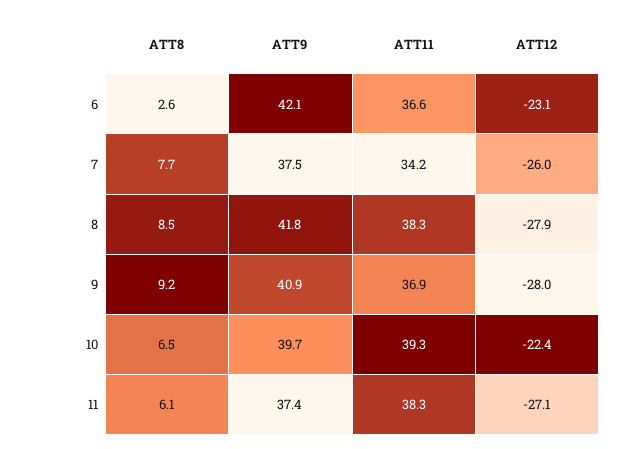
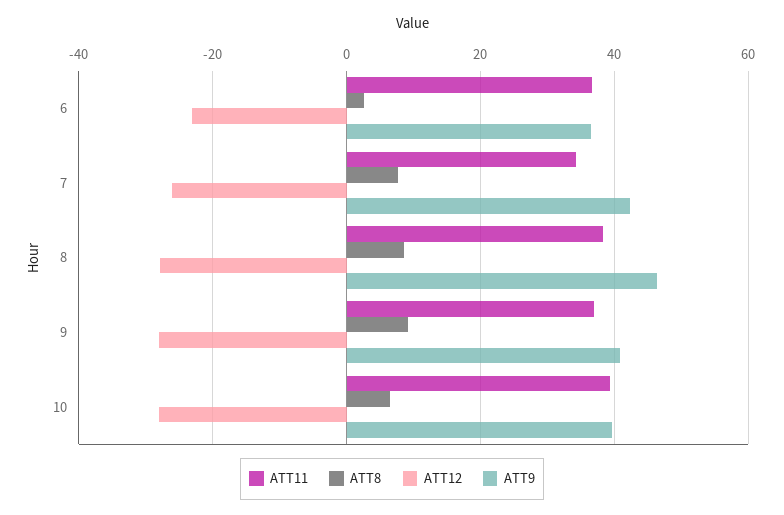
  {
    "ATT8": {
      "6": 2.6,
      "7": 7.7,
      "8": 8.5,
      "9": 9.2,
-     "10": 6.5,
+     "10": 6.5
-     "11": 6.1
    },
    "ATT9": {
-     "6": 42.1,
+     "6": 36,
-     "7": 37.5,
+     "7": 42,
-     "8": 41.8,
+     "8": 46,
      "9": 40.9,
-     "10": 39.7,
+     "10": 39.7
-     "11": 37.4
    },
    "ATT11": {
      "6": 36.6,
      "7": 34.2,
      "8": 38.3,
      "9": 36.9,
-     "10": 39.3,
+     "10": 39.3
-     "11": 38.3
    },
    "ATT12": {
      "6": -23.1,
      "7": -26,
      "8": -27.9,
      "9": -28,
-     "10": -22.4,
+     "10": -28
-     "11": -27.1
    }
  }

